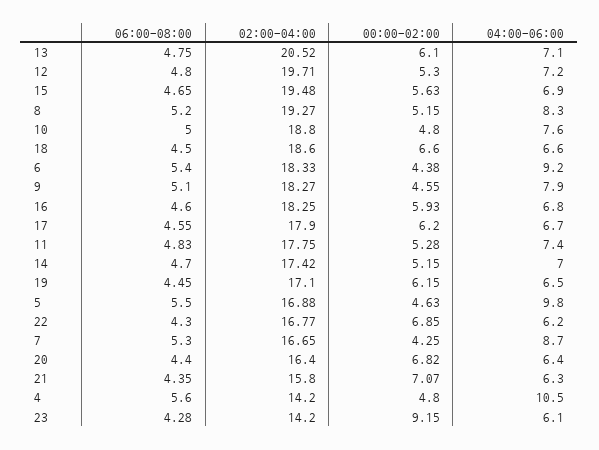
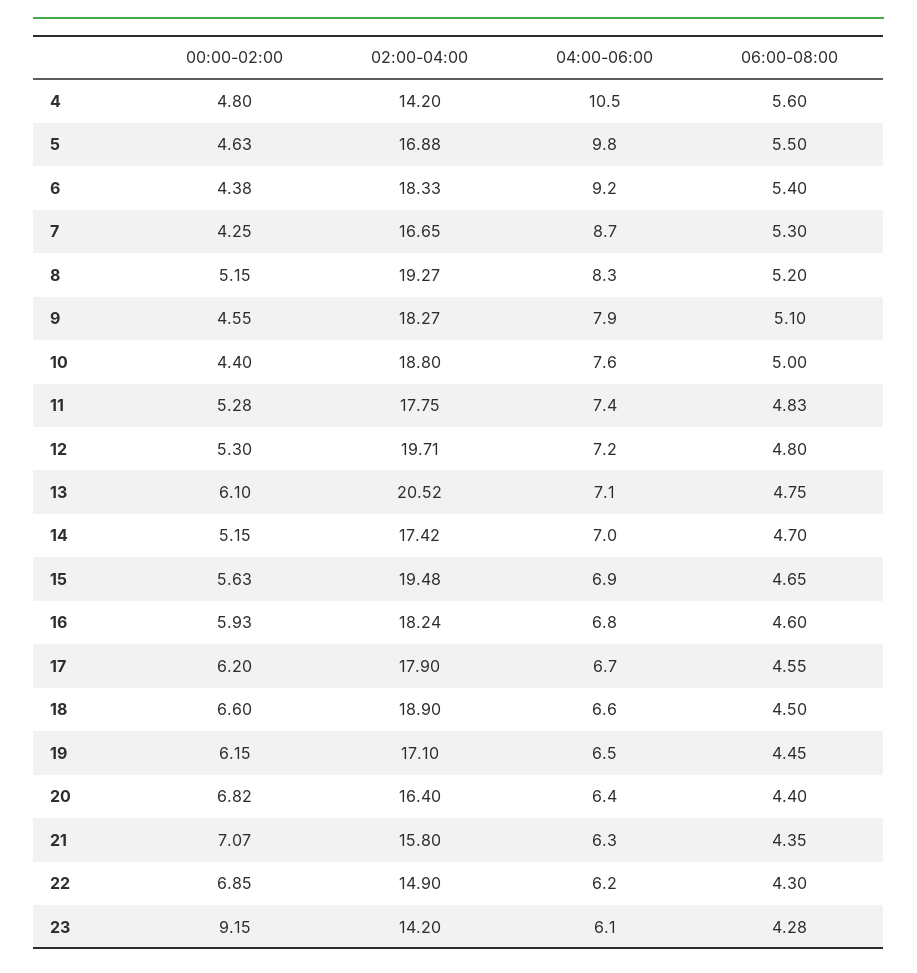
  {
    "06:00-08:00": {
      "13": 4.75,
      "12": 4.8,
      "15": 4.65,
      "8": 5.2,
      "10": 5,
      "18": 4.5,
      "6": 5.4,
      "9": 5.1,
      "16": 4.6,
      "17": 4.55,
      "11": 4.83,
      "14": 4.7,
      "19": 4.45,
      "5": 5.5,
      "22": 4.3,
      "7": 5.3,
      "20": 4.4,
      "21": 4.35,
      "4": 5.6,
      "23": 4.28
    },
    "02:00-04:00": {
      "13": 20.52,
      "12": 19.71,
      "15": 19.48,
      "8": 19.27,
      "10": 18.8,
-     "18": 18.6,
+     "18": 18.9,
      "6": 18.33,
      "9": 18.27,
-     "16": 18.25,
+     "16": 18.24,
      "17": 17.9,
      "11": 17.75,
      "14": 17.42,
      "19": 17.1,
      "5": 16.88,
-     "22": 16.77,
+     "22": 14.9,
      "7": 16.65,
      "20": 16.4,
      "21": 15.8,
      "4": 14.2,
      "23": 14.2
    },
    "00:00-02:00": {
      "13": 6.1,
      "12": 5.3,
      "15": 5.63,
      "8": 5.15,
-     "10": 4.8,
+     "10": 4.4,
      "18": 6.6,
      "6": 4.38,
      "9": 4.55,
      "16": 5.93,
      "17": 6.2,
      "11": 5.28,
      "14": 5.15,
      "19": 6.15,
      "5": 4.63,
      "22": 6.85,
      "7": 4.25,
      "20": 6.82,
      "21": 7.07,
      "4": 4.8,
      "23": 9.15
    },
    "04:00-06:00": {
      "13": 7.1,
      "12": 7.2,
      "15": 6.9,
      "8": 8.3,
      "10": 7.6,
      "18": 6.6,
      "6": 9.2,
      "9": 7.9,
      "16": 6.8,
      "17": 6.7,
      "11": 7.4,
      "14": 7,
      "19": 6.5,
      "5": 9.8,
      "22": 6.2,
      "7": 8.7,
      "20": 6.4,
      "21": 6.3,
      "4": 10.5,
      "23": 6.1
    }
  }

